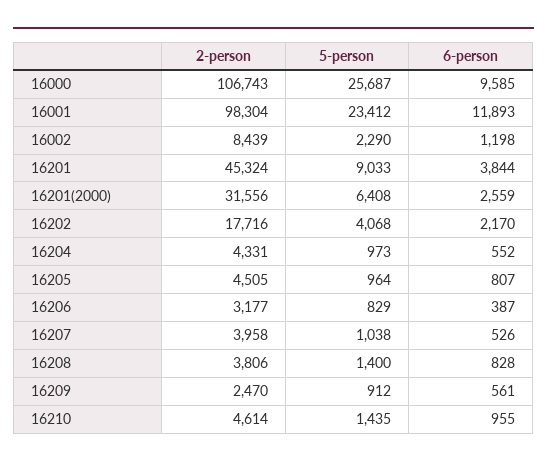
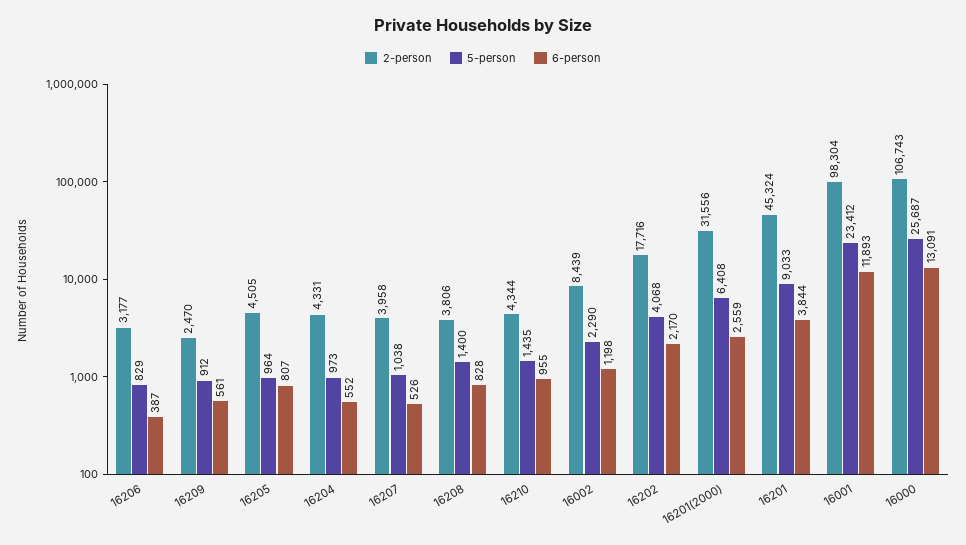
  {
    "2-person": {
      "16000": 106743,
      "16001": 98304,
      "16002": 8439,
      "16201": 45324,
      "16201(2000)": 31556,
      "16202": 17716,
      "16204": 4331,
      "16205": 4505,
      "16206": 3177,
      "16207": 3958,
      "16208": 3806,
      "16209": 2470,
-     "16210": 4614
+     "16210": 4344
    },
    "5-person": {
      "16000": 25687,
      "16001": 23412,
      "16002": 2290,
      "16201": 9033,
      "16201(2000)": 6408,
      "16202": 4068,
      "16204": 973,
      "16205": 964,
      "16206": 829,
      "16207": 1038,
      "16208": 1400,
      "16209": 912,
      "16210": 1435
    },
    "6-person": {
-     "16000": 9585,
+     "16000": 13091,
      "16001": 11893,
      "16002": 1198,
      "16201": 3844,
      "16201(2000)": 2559,
      "16202": 2170,
      "16204": 552,
      "16205": 807,
      "16206": 387,
      "16207": 526,
      "16208": 828,
      "16209": 561,
      "16210": 955
    }
  }

